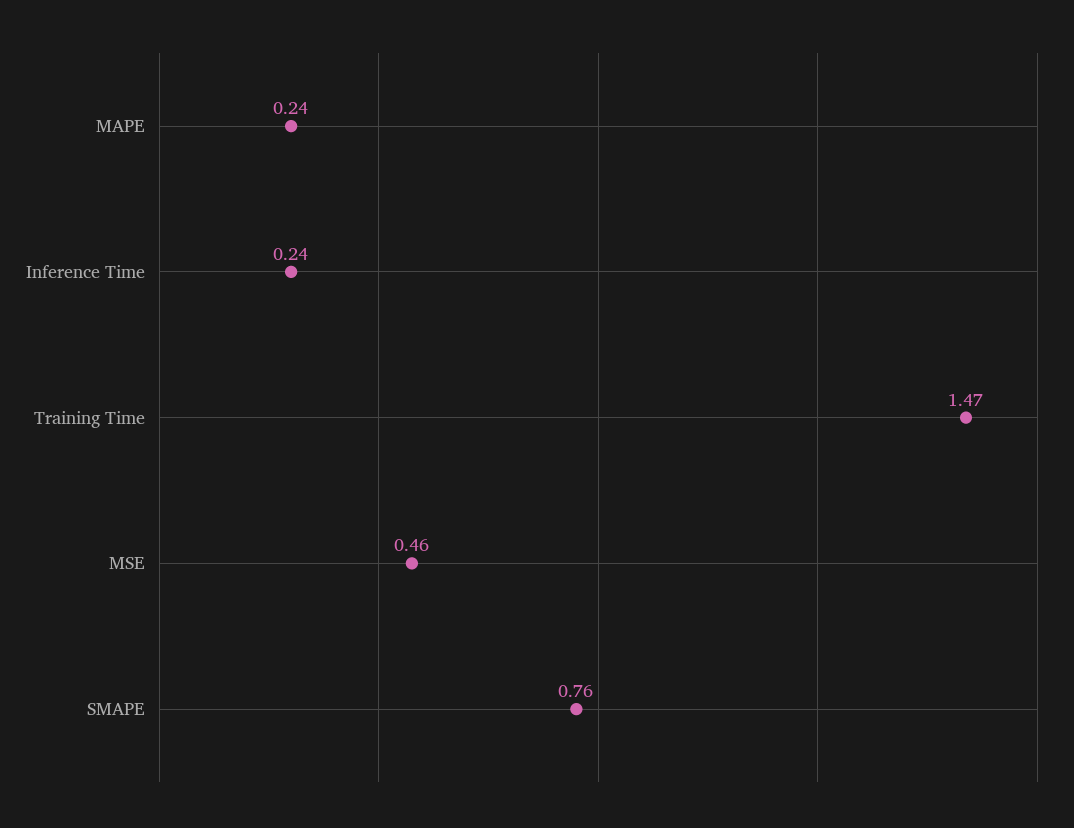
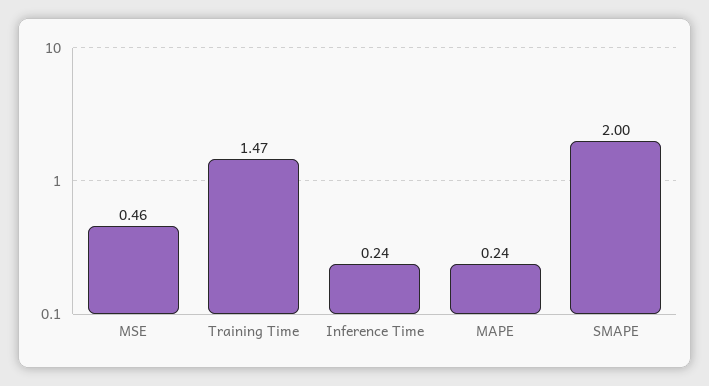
  {
    "MAPE": 0.24,
    "Inference Time": 0.24,
    "Training Time": 1.47,
    "MSE": 0.46,
-   "SMAPE": 0.76
+   "SMAPE": 2
  }

